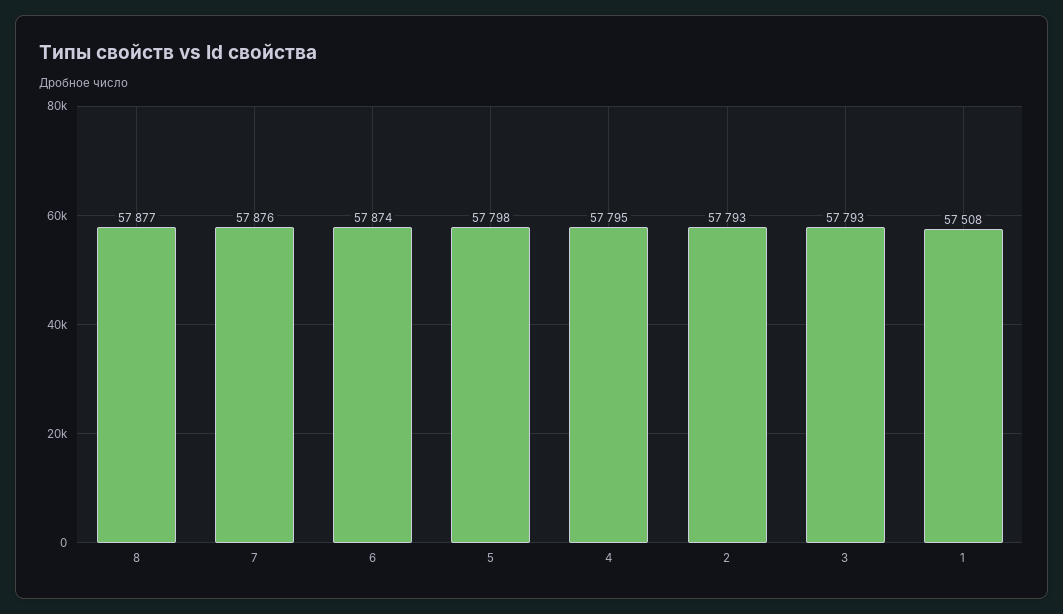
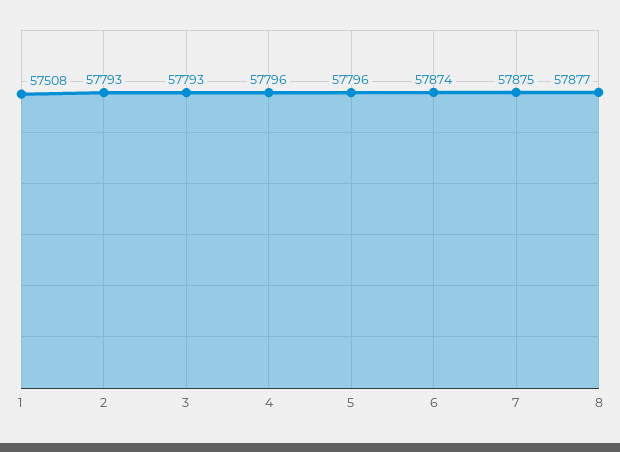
  {
    "8": 57877,
-   "7": 57876,
+   "7": 57875,
    "6": 57874,
-   "5": 57798,
+   "5": 57796,
-   "4": 57795,
+   "4": 57796,
    "2": 57793,
    "3": 57793,
    "1": 57508
  }

